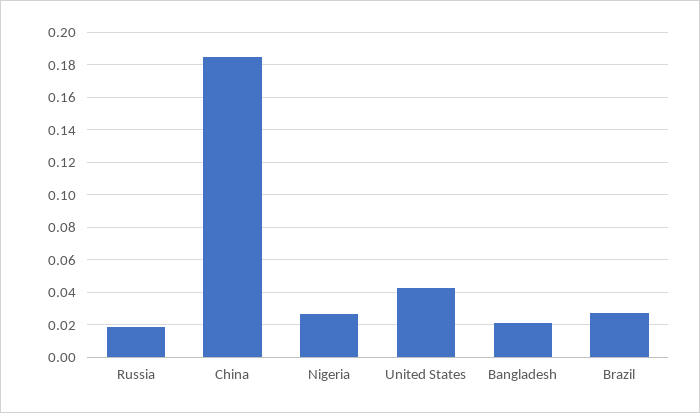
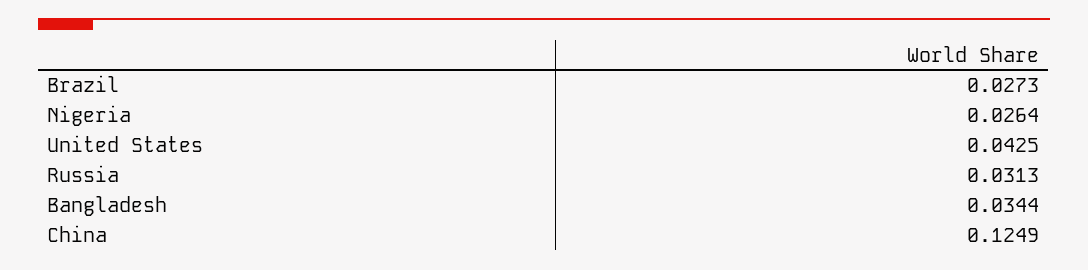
  {
-   "Russia": 0.02,
+   "Russia": 0.0313,
-   "China": 0.185,
+   "China": 0.1249,
    "Nigeria": 0.0264,
    "United States": 0.0425,
-   "Bangladesh": 0.02,
+   "Bangladesh": 0.0344,
    "Brazil": 0.0273
  }

